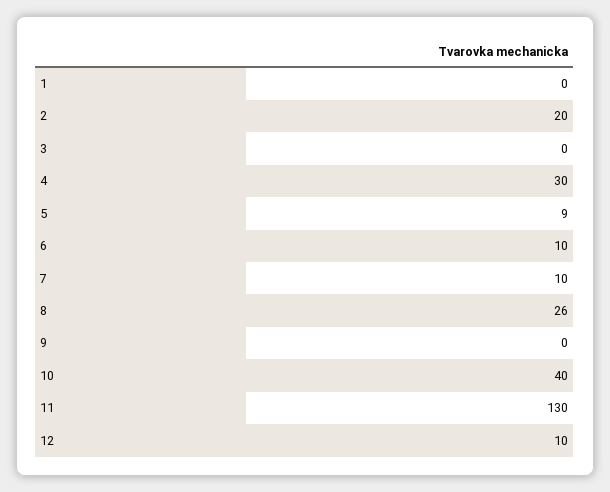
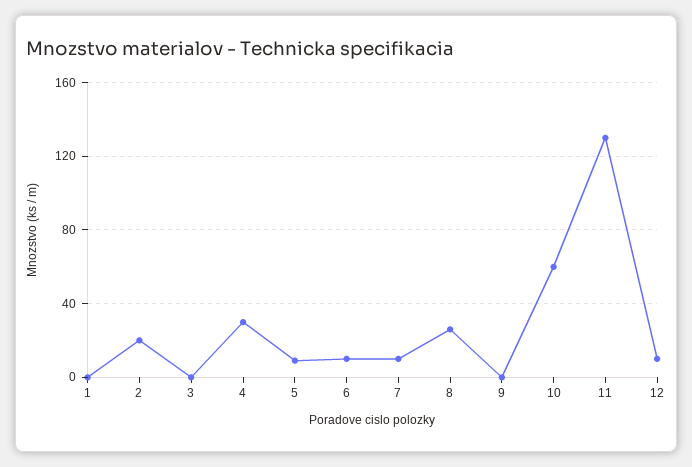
  {
    "1": 0,
    "2": 20,
    "3": 0,
    "4": 30,
    "5": 9,
    "6": 10,
    "7": 10,
    "8": 26,
    "9": 0,
-   "10": 40,
+   "10": 60,
    "11": 130,
    "12": 10
  }

